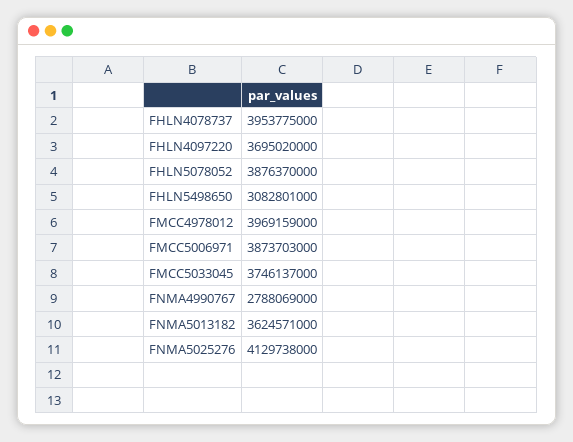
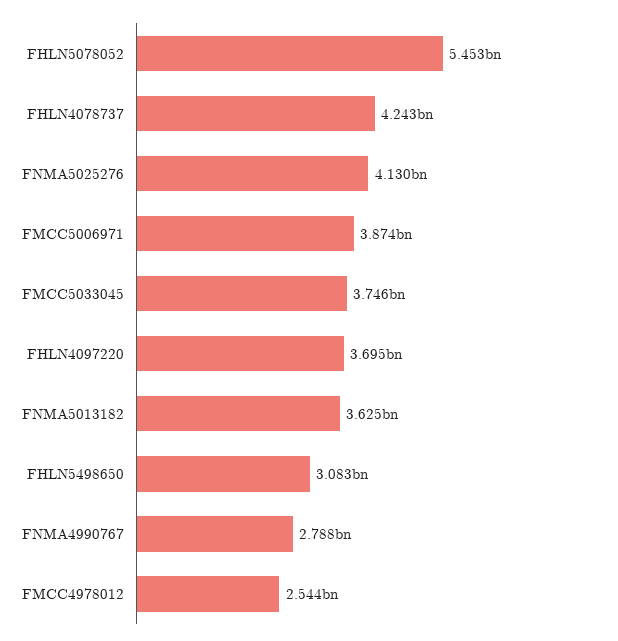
  {
-   "FHLN4078737": 3953775000,
+   "FHLN4078737": 4243000000,
    "FHLN4097220": 3695020000,
-   "FHLN5078052": 3876370000,
+   "FHLN5078052": 5453000000,
    "FHLN5498650": 3082801000,
-   "FMCC4978012": 3969159000,
+   "FMCC4978012": 2544000000,
    "FMCC5006971": 3873703000,
    "FMCC5033045": 3746137000,
    "FNMA4990767": 2788069000,
    "FNMA5013182": 3624571000,
    "FNMA5025276": 4129738000
  }

